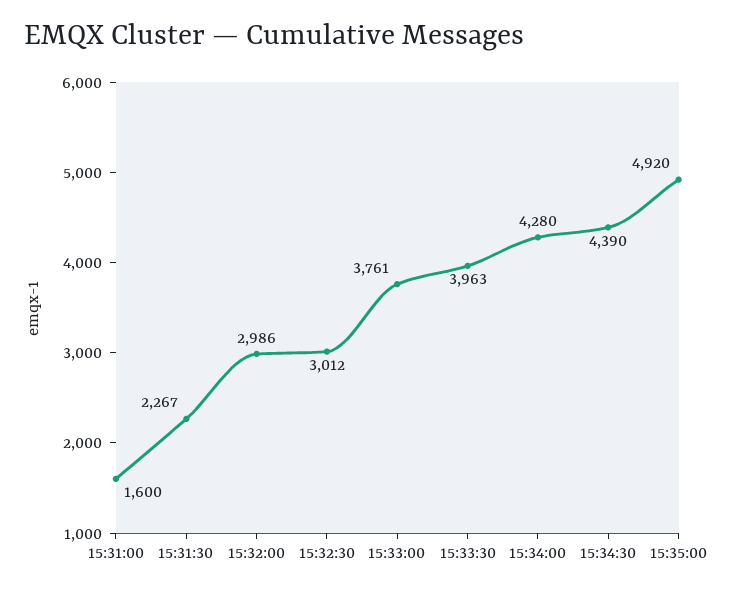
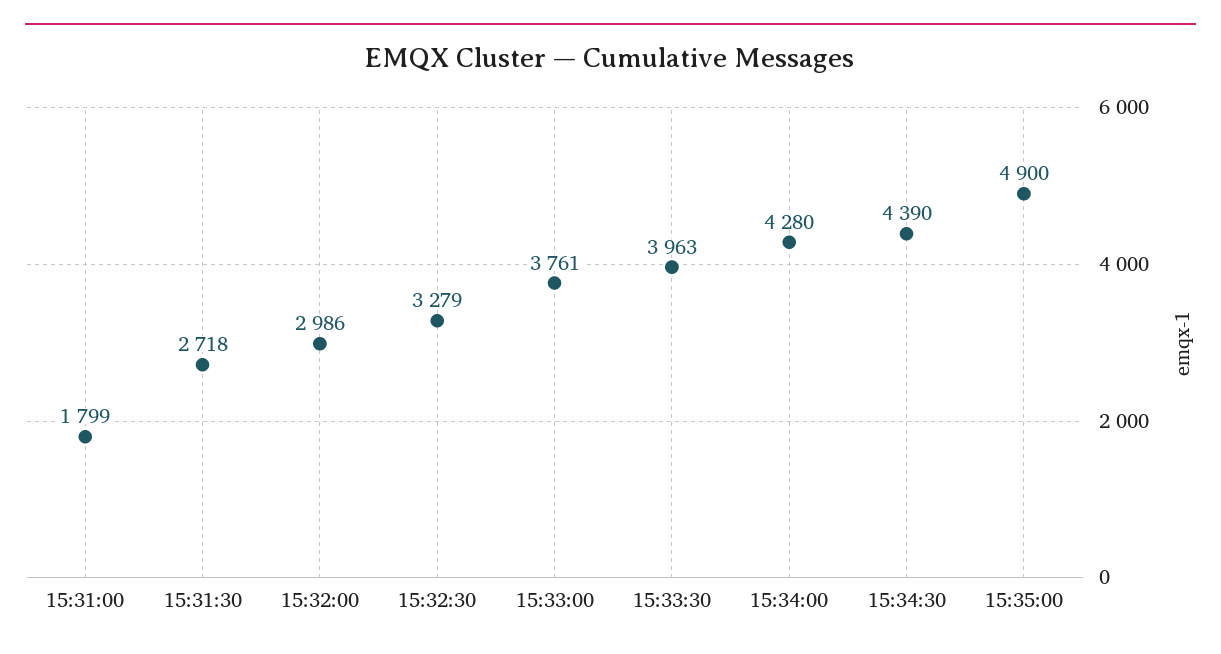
  {
-   "15:31:00": 1600,
+   "15:31:00": 1799,
-   "15:31:30": 2267,
+   "15:31:30": 2718,
    "15:32:00": 2986,
-   "15:32:30": 3012,
+   "15:32:30": 3279,
    "15:33:00": 3761,
    "15:33:30": 3963,
    "15:34:00": 4280,
    "15:34:30": 4390,
-   "15:35:00": 4920
+   "15:35:00": 4900
  }

